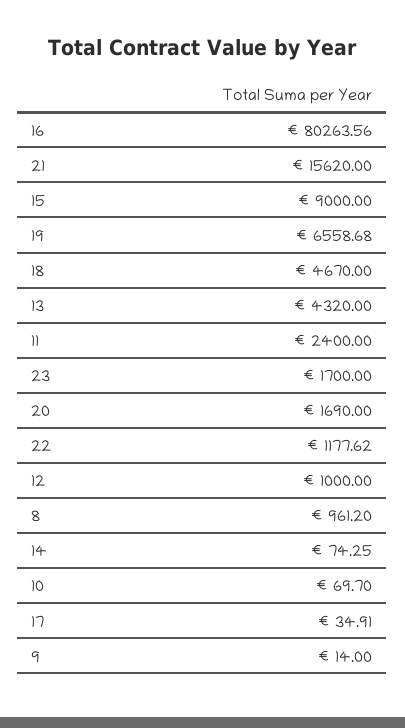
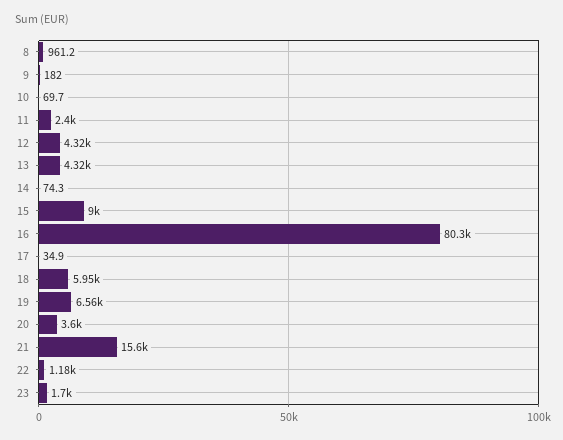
  {
    "16": 80263.56,
    "21": 15620,
    "15": 9000,
    "19": 6558.68,
-   "18": 4670,
+   "18": 5950,
    "13": 4320,
    "11": 2400,
    "23": 1700,
-   "20": 1690,
+   "20": 3600,
    "22": 1177.62,
-   "12": 1000,
+   "12": 4320,
    "8": 961.2,
    "14": 74.25,
    "10": 69.7,
    "17": 34.91,
-   "9": 14
+   "9": 182
  }

